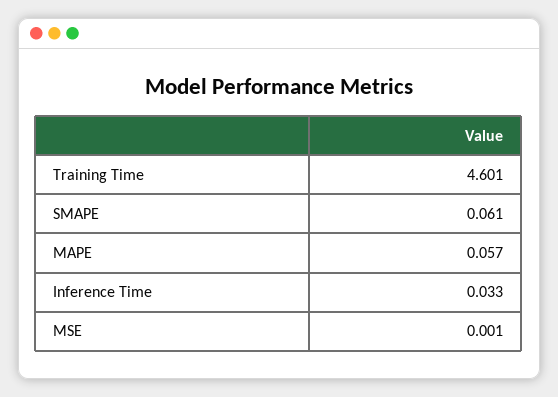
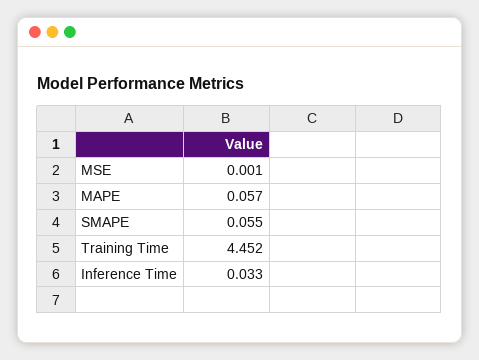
  {
-   "Training Time": 4.601,
+   "Training Time": 4.452,
-   "SMAPE": 0.061,
+   "SMAPE": 0.055,
    "MAPE": 0.057,
    "Inference Time": 0.033,
    "MSE": 0.001
  }

